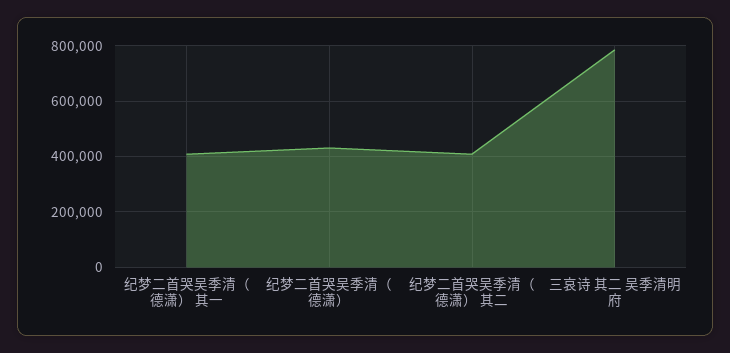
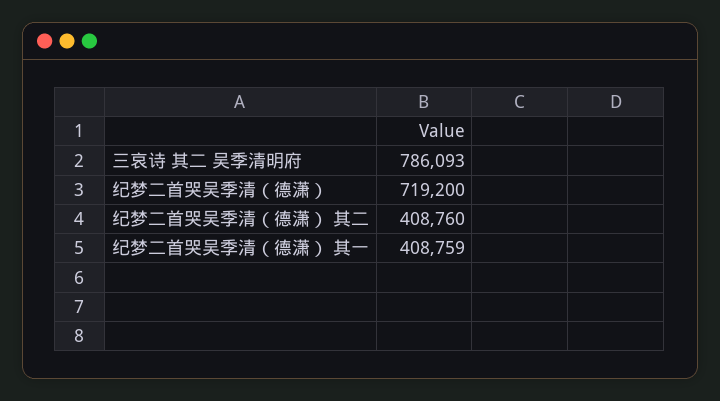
  {
    "纪梦二首哭吴季清（德潇） 其一": 408759,
-   "纪梦二首哭吴季清（德潇）": 425000,
+   "纪梦二首哭吴季清（德潇）": 719200,
    "纪梦二首哭吴季清（德潇） 其二": 408760,
    "三哀诗 其二 吴季清明府": 786093
  }

